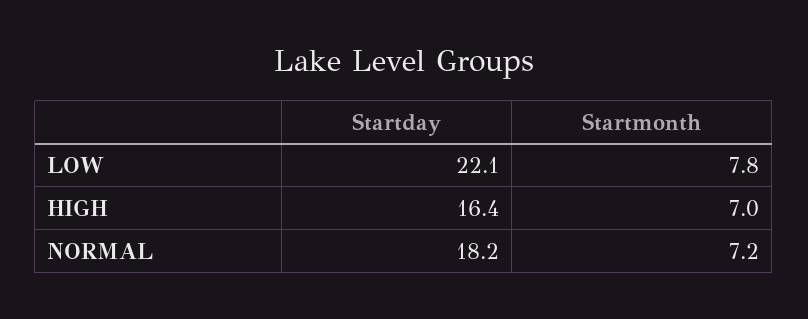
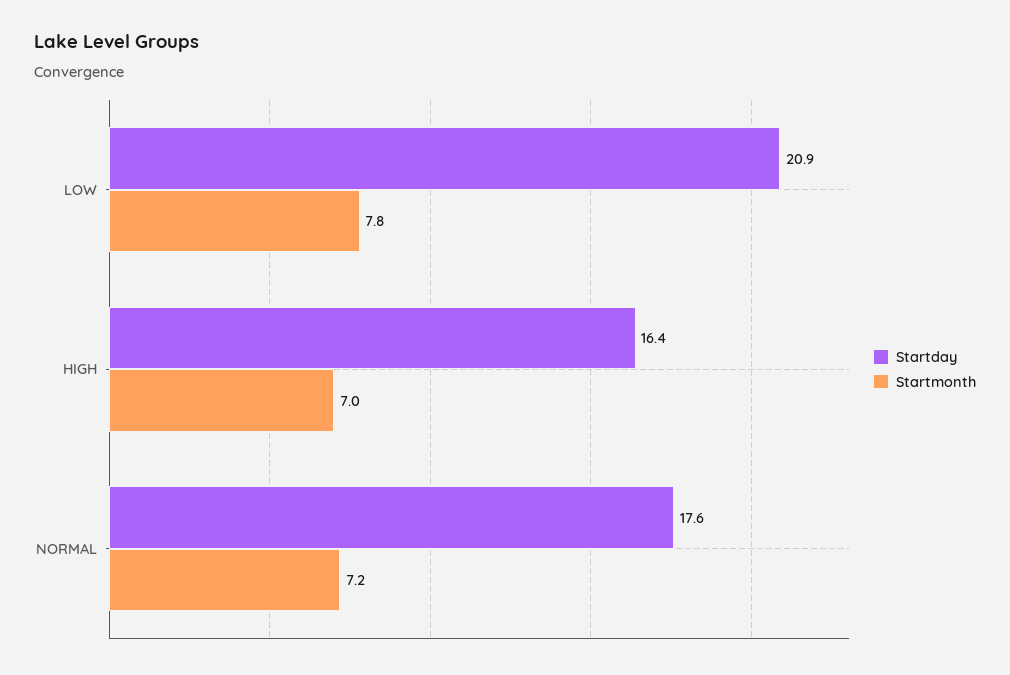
  {
    "Startday": {
-     "LOW": 22.1,
+     "LOW": 20.9,
      "HIGH": 16.4,
-     "NORMAL": 18.2
+     "NORMAL": 17.6
    },
    "Startmonth": {
      "LOW": 7.8,
      "HIGH": 7,
      "NORMAL": 7.2
    }
  }

